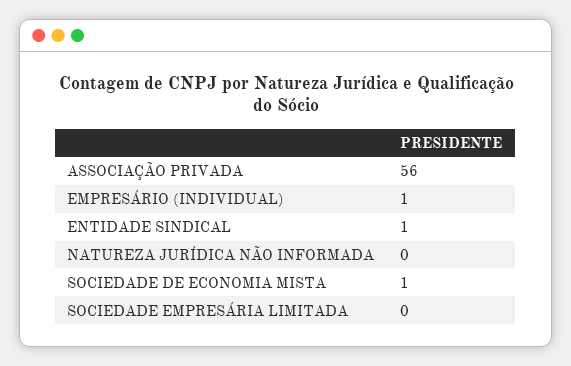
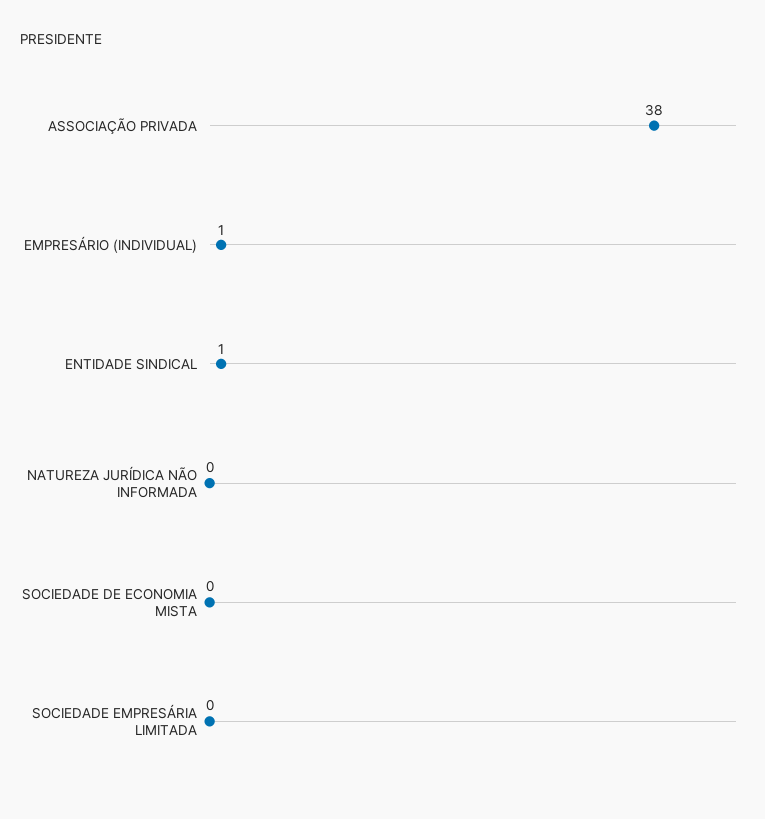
  {
-   "ASSOCIAÇÃO PRIVADA": 56,
+   "ASSOCIAÇÃO PRIVADA": 38,
    "EMPRESÁRIO (INDIVIDUAL)": 1,
    "ENTIDADE SINDICAL": 1,
    "NATUREZA JURÍDICA NÃO INFORMADA": 0,
-   "SOCIEDADE DE ECONOMIA MISTA": 1,
+   "SOCIEDADE DE ECONOMIA MISTA": 0,
    "SOCIEDADE EMPRESÁRIA LIMITADA": 0
  }

